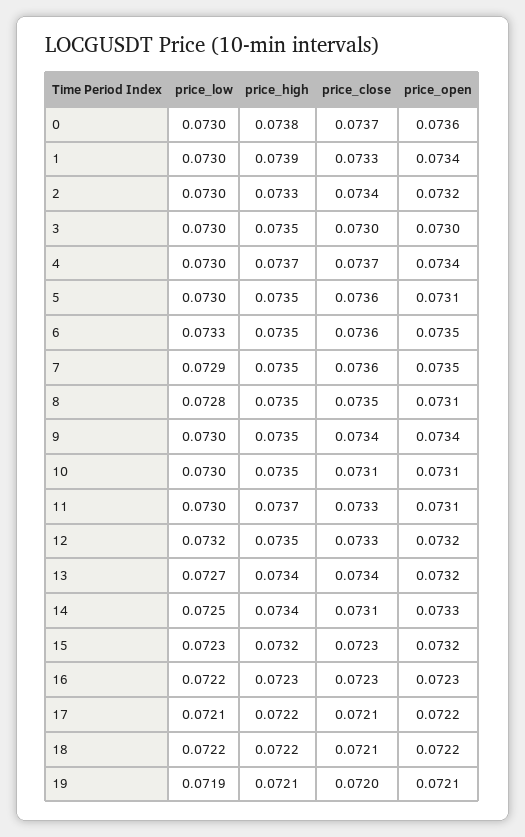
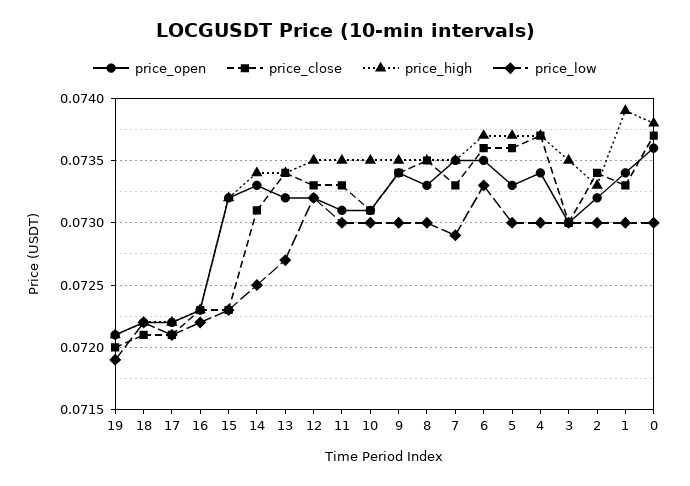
  {
    "price_low": {
      "0": 0.073,
      "1": 0.073,
      "2": 0.073,
      "3": 0.073,
      "4": 0.073,
      "5": 0.073,
      "6": 0.0733,
      "7": 0.0729,
-     "8": 0.0728,
+     "8": 0.073,
      "9": 0.073,
      "10": 0.073,
      "11": 0.073,
      "12": 0.0732,
      "13": 0.0727,
      "14": 0.0725,
      "15": 0.0723,
      "16": 0.0722,
      "17": 0.0721,
      "18": 0.0722,
      "19": 0.0719
    },
    "price_high": {
      "0": 0.0738,
      "1": 0.0739,
      "2": 0.0733,
      "3": 0.0735,
      "4": 0.0737,
-     "5": 0.0735,
+     "5": 0.0737,
-     "6": 0.0735,
+     "6": 0.0737,
      "7": 0.0735,
      "8": 0.0735,
      "9": 0.0735,
      "10": 0.0735,
-     "11": 0.0737,
+     "11": 0.0735,
      "12": 0.0735,
      "13": 0.0734,
      "14": 0.0734,
      "15": 0.0732,
      "16": 0.0723,
      "17": 0.0722,
      "18": 0.0722,
      "19": 0.0721
    },
    "price_close": {
      "0": 0.0737,
      "1": 0.0733,
      "2": 0.0734,
      "3": 0.073,
      "4": 0.0737,
      "5": 0.0736,
      "6": 0.0736,
-     "7": 0.0736,
+     "7": 0.0733,
      "8": 0.0735,
      "9": 0.0734,
      "10": 0.0731,
      "11": 0.0733,
      "12": 0.0733,
      "13": 0.0734,
      "14": 0.0731,
      "15": 0.0723,
      "16": 0.0723,
      "17": 0.0721,
      "18": 0.0721,
      "19": 0.072
    },
    "price_open": {
      "0": 0.0736,
      "1": 0.0734,
      "2": 0.0732,
      "3": 0.073,
      "4": 0.0734,
-     "5": 0.0731,
+     "5": 0.0733,
      "6": 0.0735,
      "7": 0.0735,
-     "8": 0.0731,
+     "8": 0.0733,
      "9": 0.0734,
      "10": 0.0731,
      "11": 0.0731,
      "12": 0.0732,
      "13": 0.0732,
      "14": 0.0733,
      "15": 0.0732,
      "16": 0.0723,
      "17": 0.0722,
      "18": 0.0722,
      "19": 0.0721
    }
  }

